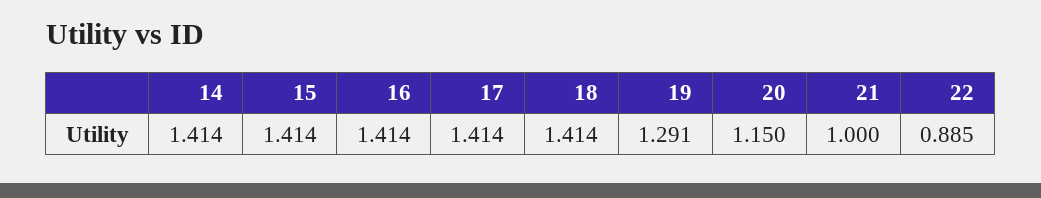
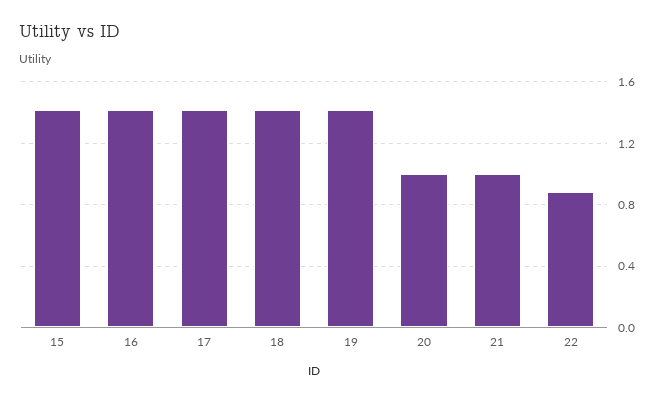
  {
-   "14": 1.414,
    "15": 1.414,
    "16": 1.414,
    "17": 1.414,
    "18": 1.414,
-   "19": 1.291,
+   "19": 1.4,
-   "20": 1.15,
+   "20": 1,
    "21": 1,
    "22": 0.885
  }

